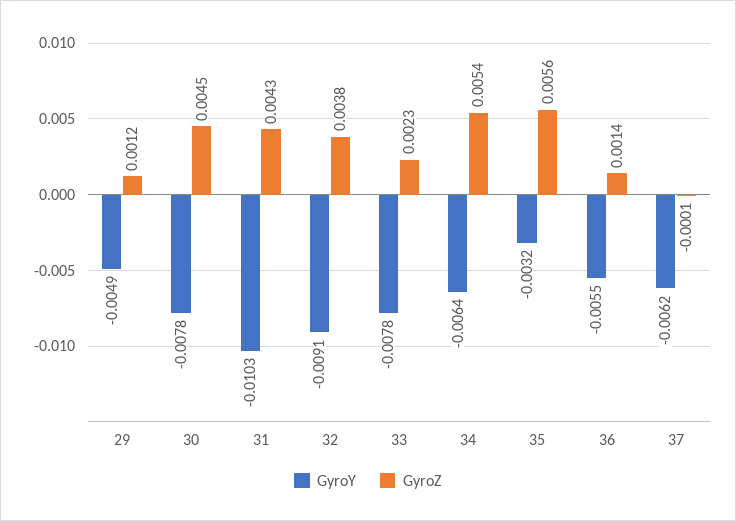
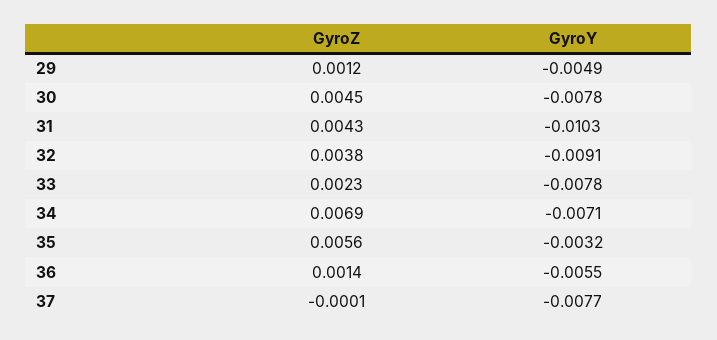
  {
    "GyroY": {
      "29": -0.0049,
      "30": -0.0078,
      "31": -0.0103,
      "32": -0.0091,
      "33": -0.0078,
-     "34": -0.0064,
+     "34": -0.0071,
      "35": -0.0032,
      "36": -0.0055,
-     "37": -0.0062
+     "37": -0.0077
    },
    "GyroZ": {
      "29": 0.0012,
      "30": 0.0045,
      "31": 0.0043,
      "32": 0.0038,
      "33": 0.0023,
-     "34": 0.0054,
+     "34": 0.0069,
      "35": 0.0056,
      "36": 0.0014,
      "37": -0.0001
    }
  }

